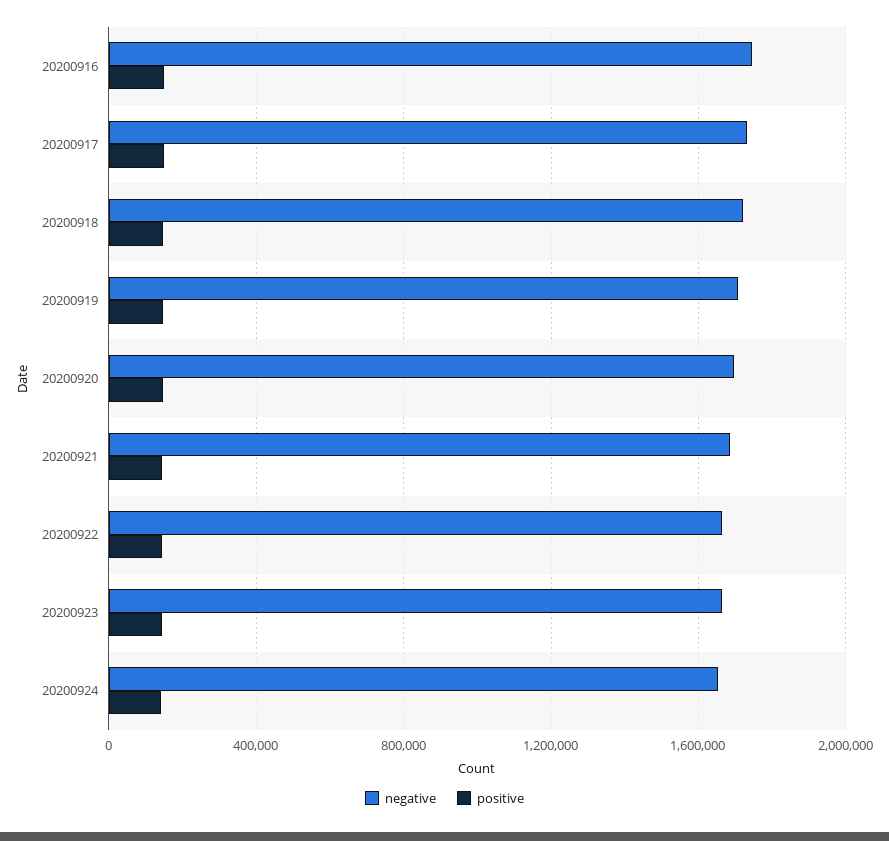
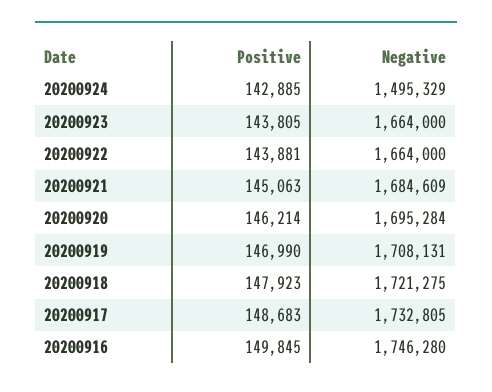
  {
    "negative": {
      "20200916": 1746280,
      "20200917": 1732805,
      "20200918": 1721275,
      "20200919": 1708131,
      "20200920": 1695284,
      "20200921": 1684609,
      "20200922": 1664000,
      "20200923": 1664000,
-     "20200924": 1650000
+     "20200924": 1495329
    },
    "positive": {
      "20200916": 149845,
      "20200917": 148683,
      "20200918": 147923,
      "20200919": 146990,
      "20200920": 146214,
      "20200921": 145063,
      "20200922": 143881,
      "20200923": 143805,
      "20200924": 142885
    }
  }

